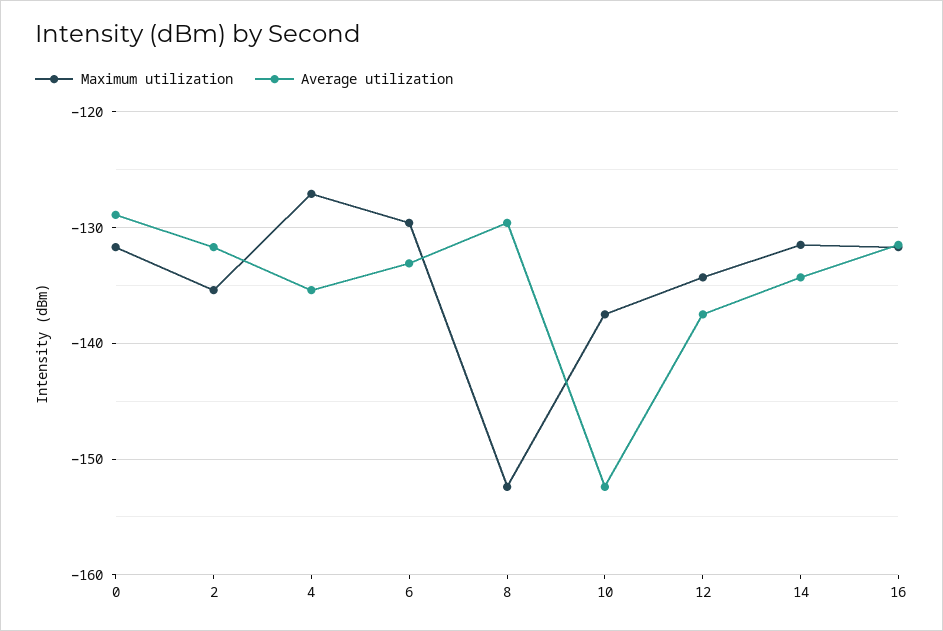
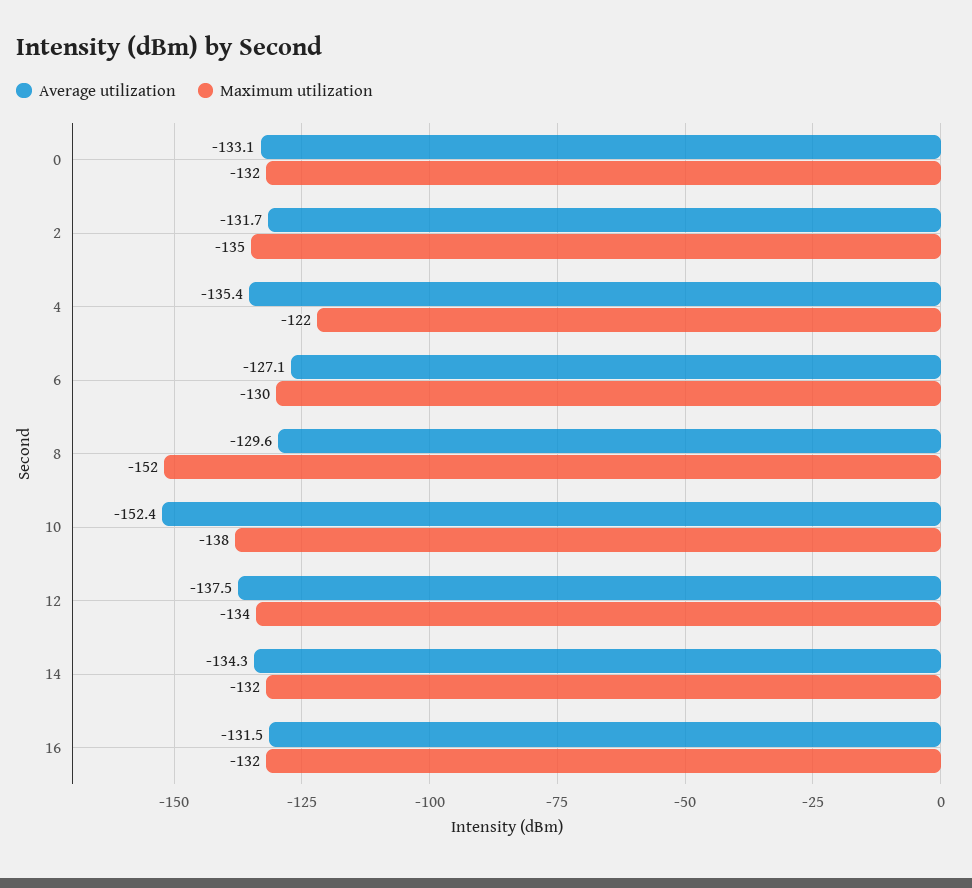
  {
    "Maximum utilization": {
      "0": -132,
      "2": -135,
-     "4": -127,
+     "4": -122,
      "6": -130,
      "8": -152,
      "10": -138,
      "12": -134,
      "14": -132,
      "16": -132
    },
    "Average utilization": {
-     "0": -129,
+     "0": -133.1,
      "2": -131.7,
      "4": -135.4,
-     "6": -133,
+     "6": -127.1,
      "8": -129.6,
      "10": -152.4,
      "12": -137.5,
      "14": -134.3,
      "16": -131.5
    }
  }

